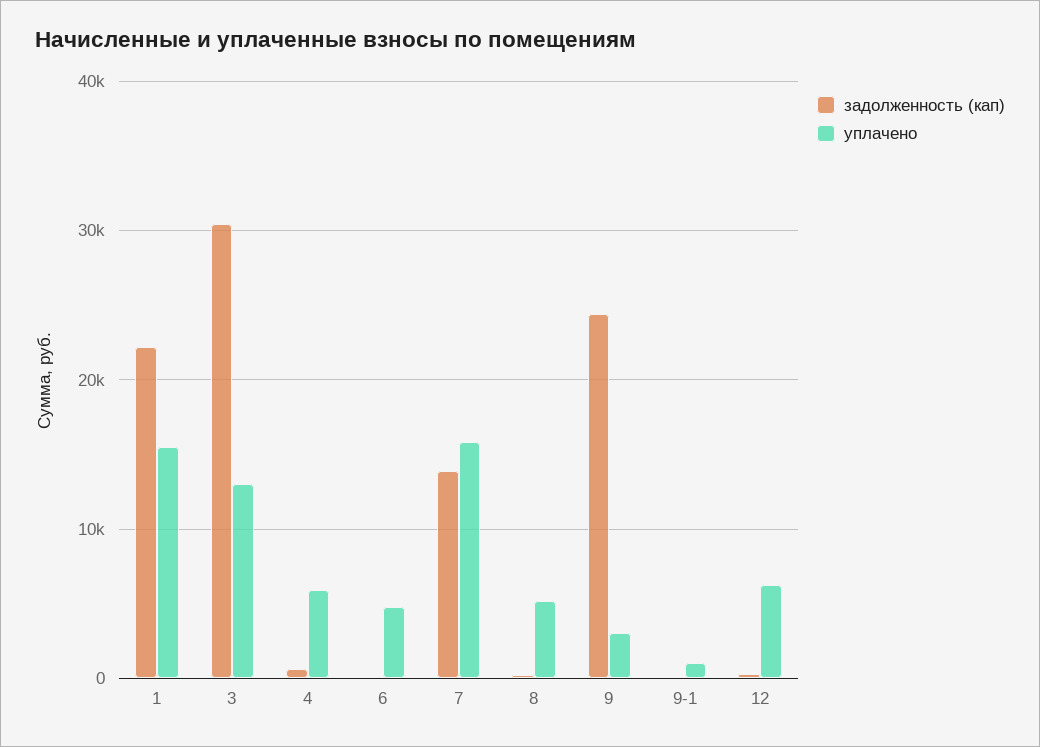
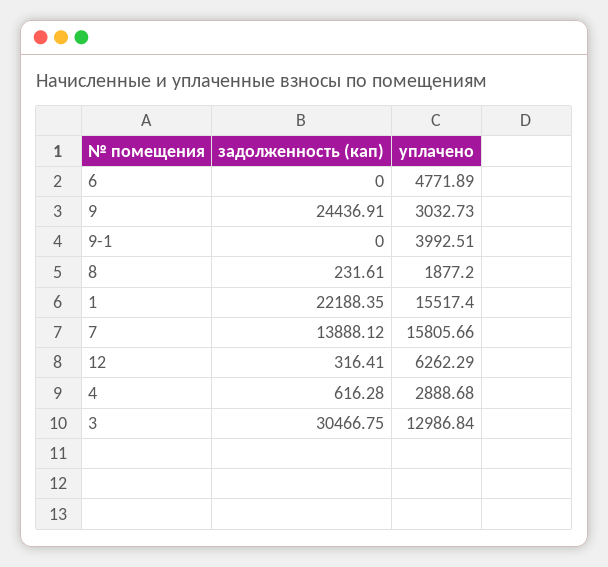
  {
    "задолженность (кап)": {
      "1": 22188.35,
      "3": 30466.75,
      "4": 616.28,
      "6": 0,
      "7": 13888.12,
      "8": 231.61,
      "9": 24436.91,
      "9-1": 0,
      "12": 316.41
    },
    "уплачено": {
      "1": 15517.4,
      "3": 12986.84,
-     "4": 6000,
+     "4": 2888.68,
      "6": 4771.89,
      "7": 15805.66,
-     "8": 5000,
+     "8": 1877.2,
      "9": 3032.73,
-     "9-1": 1000,
+     "9-1": 3992.51,
      "12": 6262.29
    }
  }

